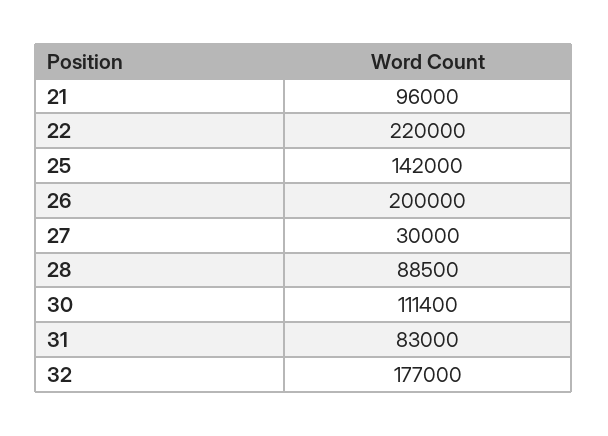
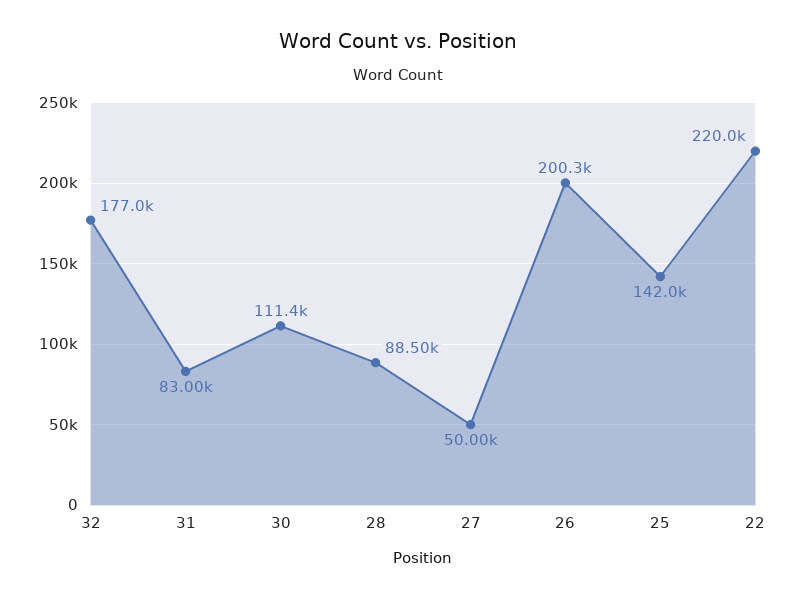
  {
-   "21": 96000,
    "22": 220000,
    "25": 142000,
-   "26": 200000,
+   "26": 200300,
-   "27": 30000,
+   "27": 50000,
    "28": 88500,
    "30": 111400,
    "31": 83000,
    "32": 177000
  }

